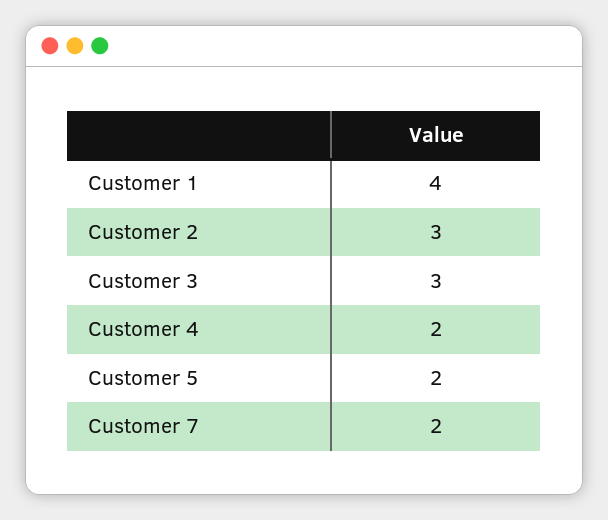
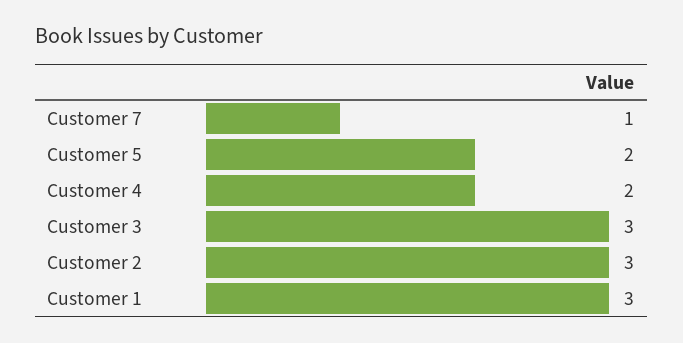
  {
-   "Customer 1": 4,
+   "Customer 1": 3,
    "Customer 2": 3,
    "Customer 3": 3,
    "Customer 4": 2,
    "Customer 5": 2,
-   "Customer 7": 2
+   "Customer 7": 1
  }

